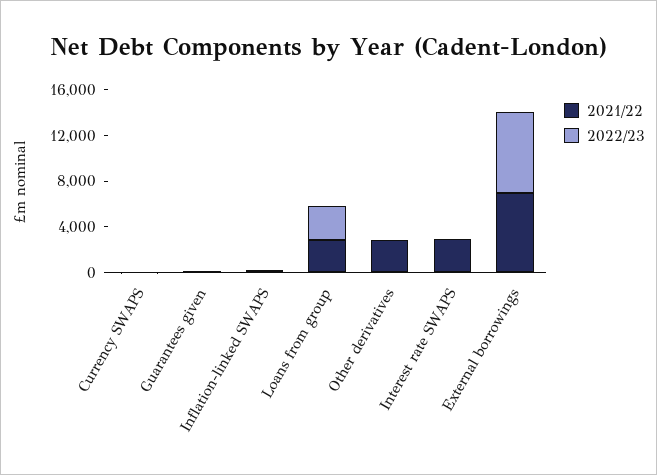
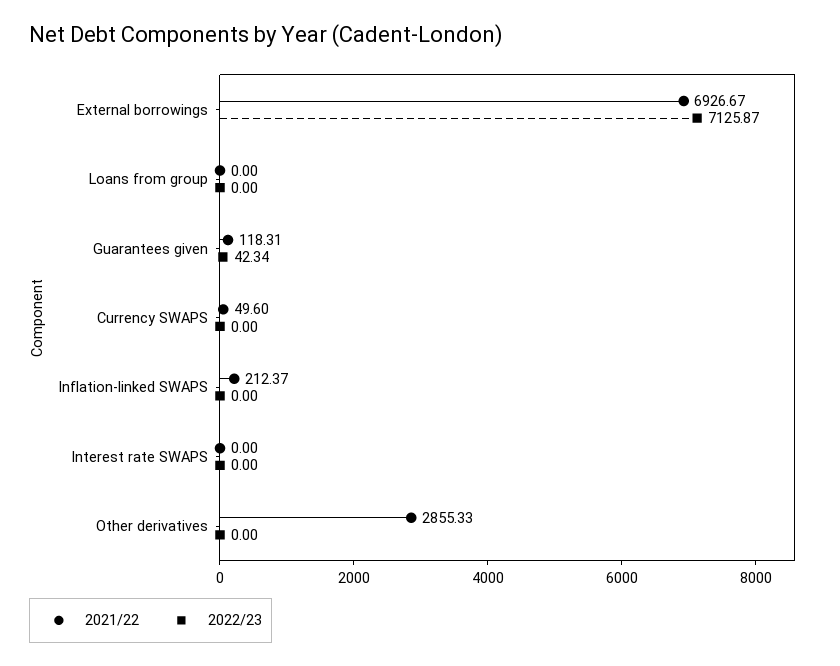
  {
    "2021/22": {
      "Currency SWAPS": 49.6,
      "Guarantees given": 118.31,
      "Inflation-linked SWAPS": 212.37,
-     "Loans from group": 3000,
+     "Loans from group": 0,
      "Other derivatives": 2855.33,
-     "Interest rate SWAPS": 3000,
+     "Interest rate SWAPS": 0,
      "External borrowings": 6926.67
    },
    "2022/23": {
      "Currency SWAPS": 0,
      "Guarantees given": 42.34,
      "Inflation-linked SWAPS": 0,
-     "Loans from group": 3000,
+     "Loans from group": 0,
      "Other derivatives": 0,
      "Interest rate SWAPS": 0,
      "External borrowings": 7125.87
    }
  }

